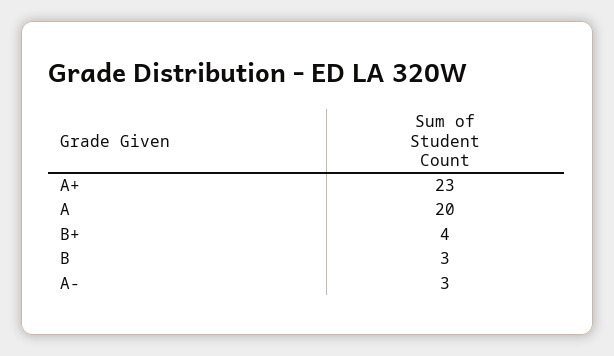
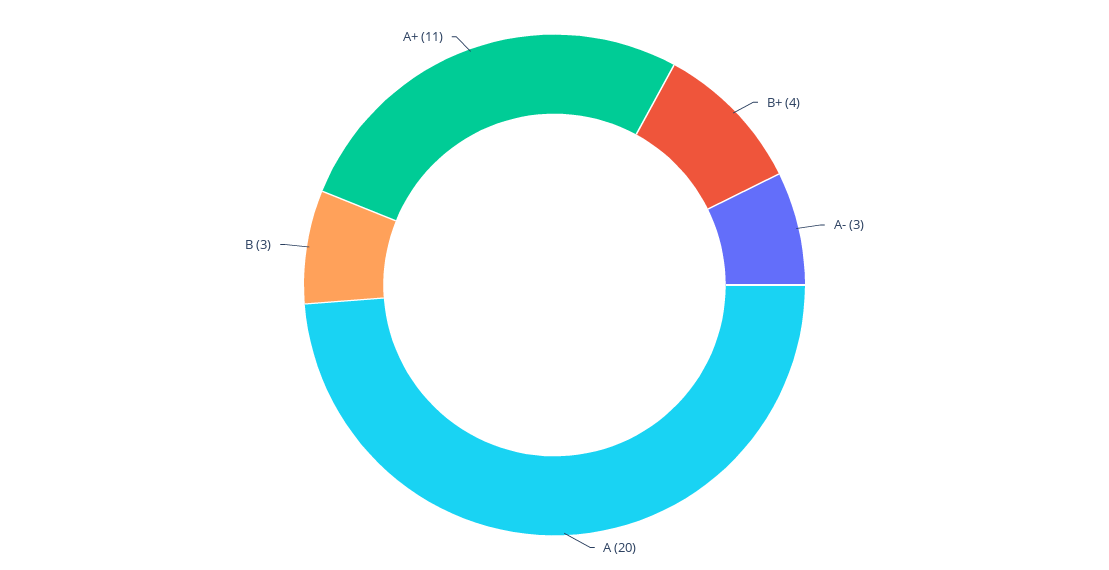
  {
-   "A+": 23,
+   "A+": 11,
    "A": 20,
    "B+": 4,
    "B": 3,
    "A-": 3
  }

